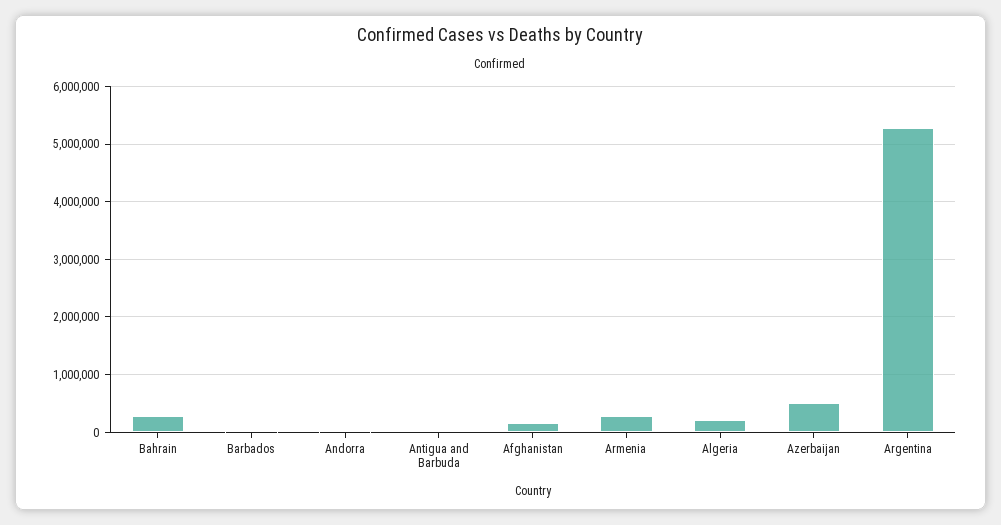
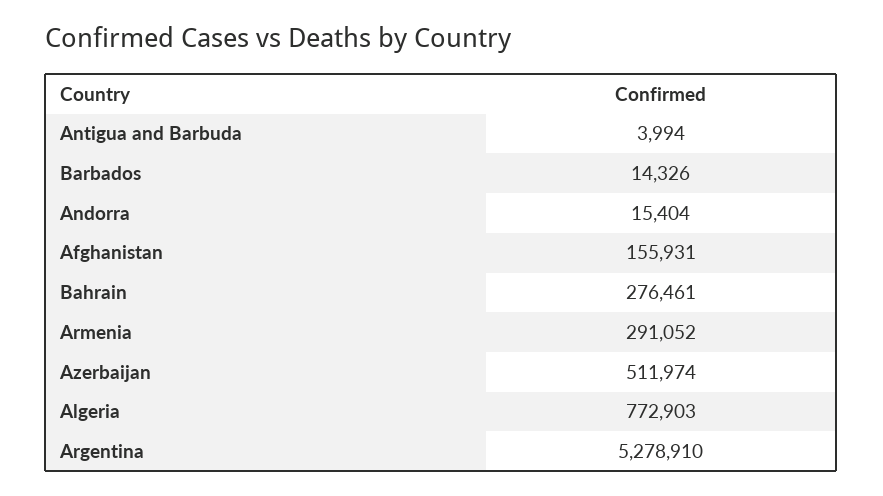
  {
    "Bahrain": 276461,
    "Barbados": 14326,
    "Andorra": 15404,
    "Antigua and Barbuda": 3994,
    "Afghanistan": 155931,
    "Armenia": 291052,
-   "Algeria": 200000,
+   "Algeria": 772903,
    "Azerbaijan": 511974,
    "Argentina": 5278910
  }

